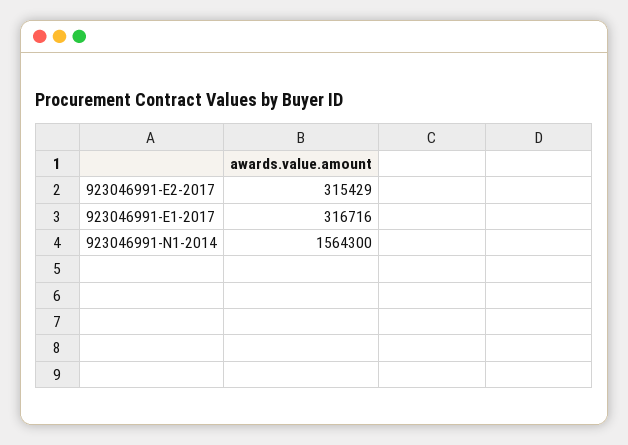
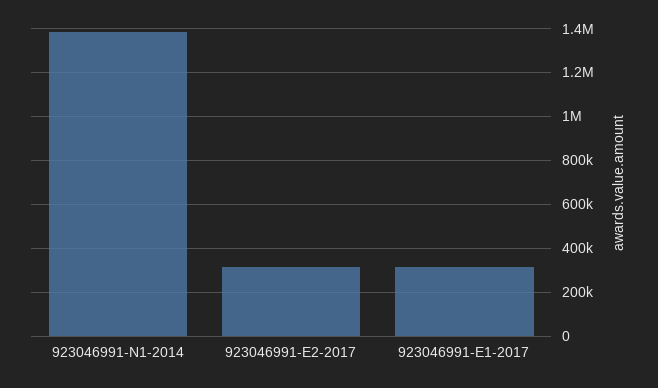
  {
    "923046991-E2-2017": 315429,
    "923046991-E1-2017": 316716,
-   "923046991-N1-2014": 1564300
+   "923046991-N1-2014": 1400000
  }

